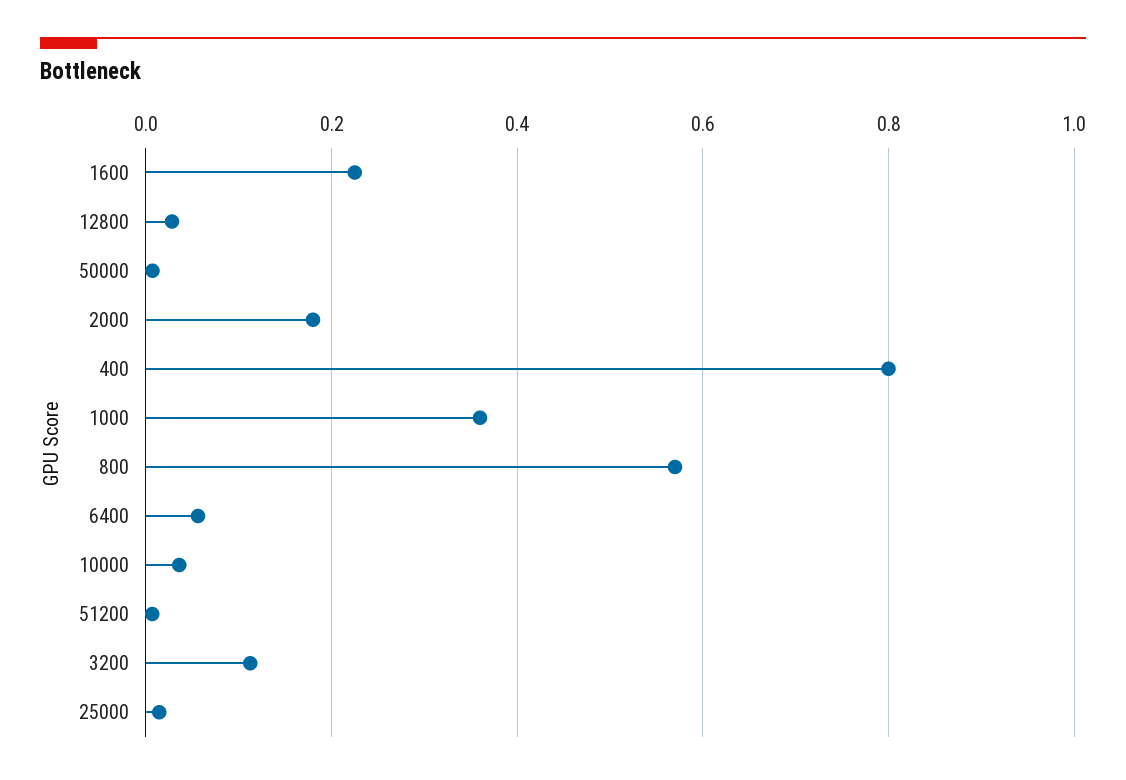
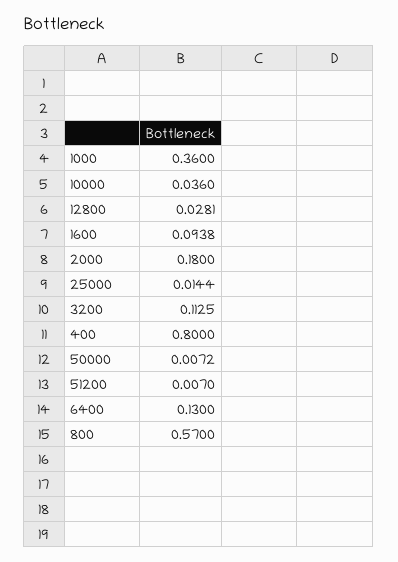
  {
-   "1600": 0.22,
+   "1600": 0.0938,
    "12800": 0.0281,
    "50000": 0.0072,
    "2000": 0.18,
    "400": 0.8,
    "1000": 0.36,
    "800": 0.57,
-   "6400": 0.06,
+   "6400": 0.13,
    "10000": 0.036,
    "51200": 0.007,
    "3200": 0.1125,
    "25000": 0.0144
  }

